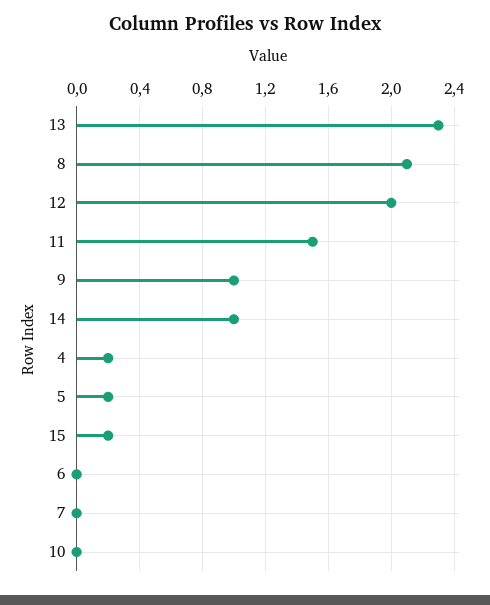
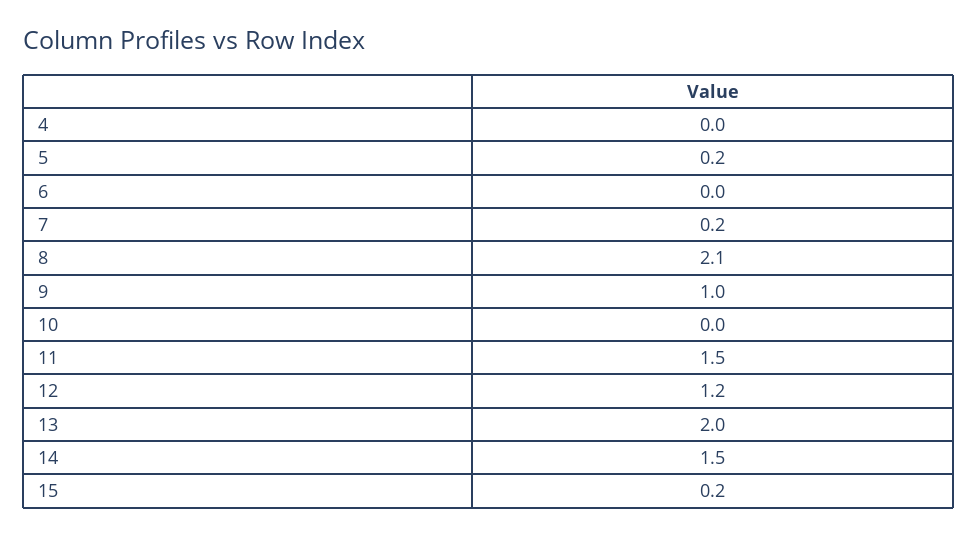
  {
-   "13": 2.3,
+   "13": 2,
    "8": 2.1,
-   "12": 2,
+   "12": 1.2,
    "11": 1.5,
    "9": 1,
-   "14": 1,
+   "14": 1.5,
-   "4": 0.2,
+   "4": 0,
    "5": 0.2,
    "15": 0.2,
    "6": 0,
-   "7": 0,
+   "7": 0.2,
    "10": 0
  }

